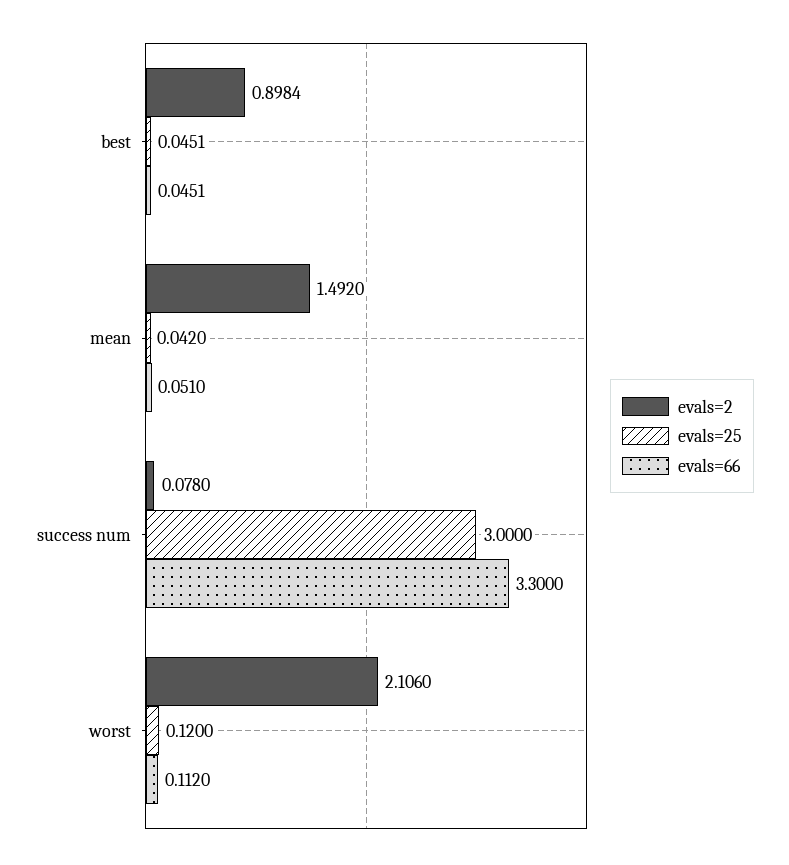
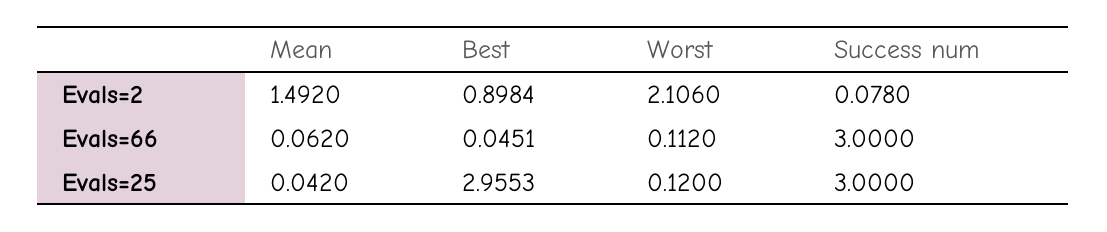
  {
    "evals=2": {
      "best": 0.8984,
      "mean": 1.492,
      "success num": 0.078,
      "worst": 2.106
    },
    "evals=25": {
-     "best": 0.0451,
+     "best": 2.9553,
      "mean": 0.042,
      "success num": 3,
      "worst": 0.12
    },
    "evals=66": {
      "best": 0.0451,
-     "mean": 0.051,
+     "mean": 0.062,
-     "success num": 3.3,
+     "success num": 3,
      "worst": 0.112
    }
  }

